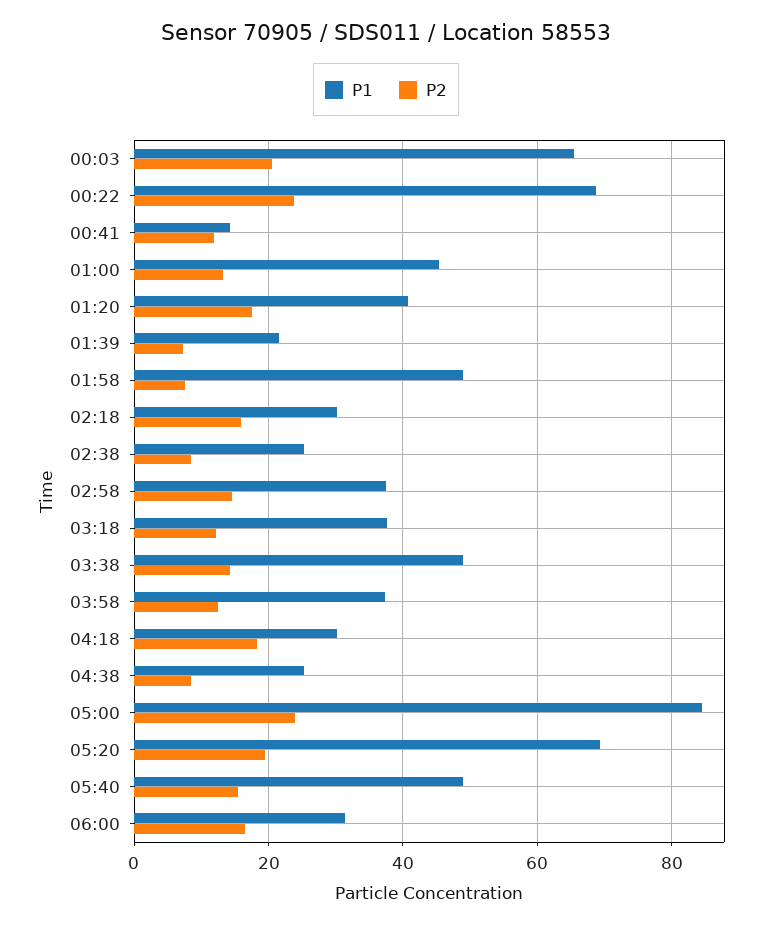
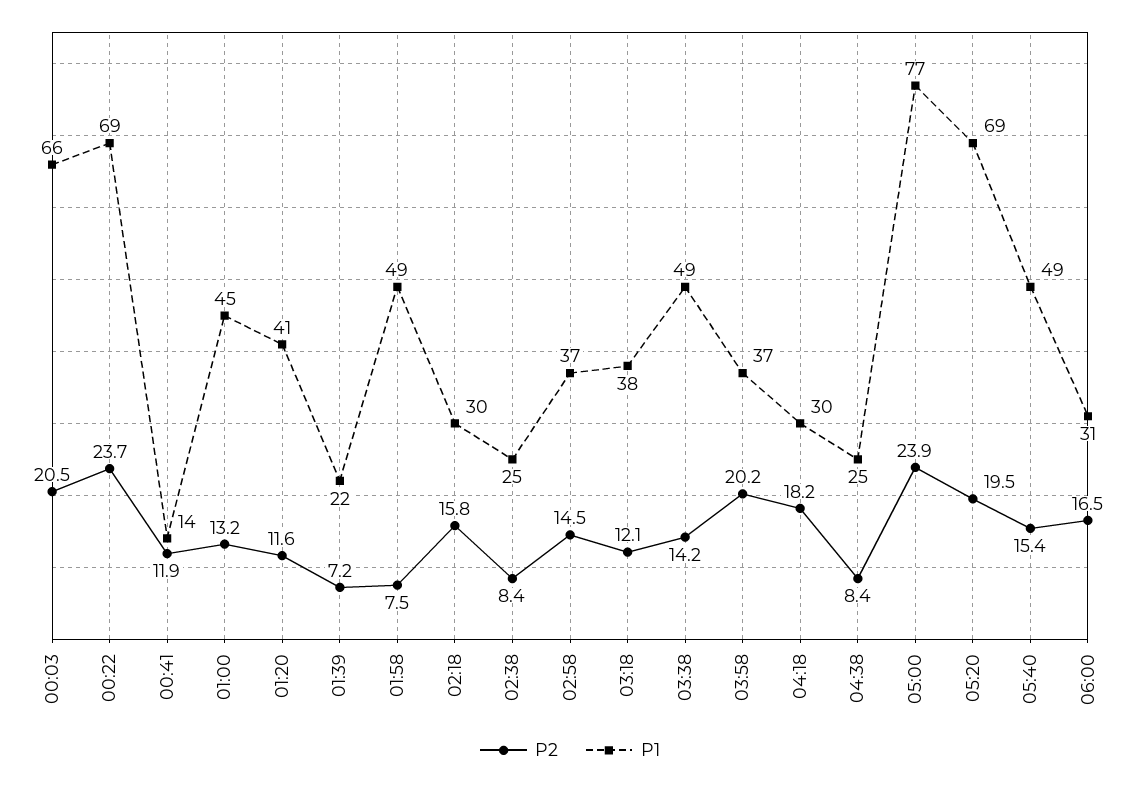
  {
    "P1": {
      "00:03": 66,
      "00:22": 69,
      "00:41": 14,
      "01:00": 45,
      "01:20": 41,
      "01:39": 22,
      "01:58": 49,
      "02:18": 30,
      "02:38": 25,
      "02:58": 37,
      "03:18": 38,
      "03:38": 49,
      "03:58": 37,
      "04:18": 30,
      "04:38": 25,
-     "05:00": 84,
+     "05:00": 77,
      "05:20": 69,
      "05:40": 49,
      "06:00": 31
    },
    "P2": {
      "00:03": 20.5,
      "00:22": 23.7,
      "00:41": 11.9,
      "01:00": 13.2,
-     "01:20": 18,
+     "01:20": 11.6,
      "01:39": 7.2,
      "01:58": 7.5,
      "02:18": 15.8,
      "02:38": 8.4,
      "02:58": 14.5,
      "03:18": 12.1,
      "03:38": 14.2,
-     "03:58": 12,
+     "03:58": 20.2,
      "04:18": 18.2,
      "04:38": 8.4,
      "05:00": 23.9,
      "05:20": 19.5,
      "05:40": 15.4,
      "06:00": 16.5
    }
  }

